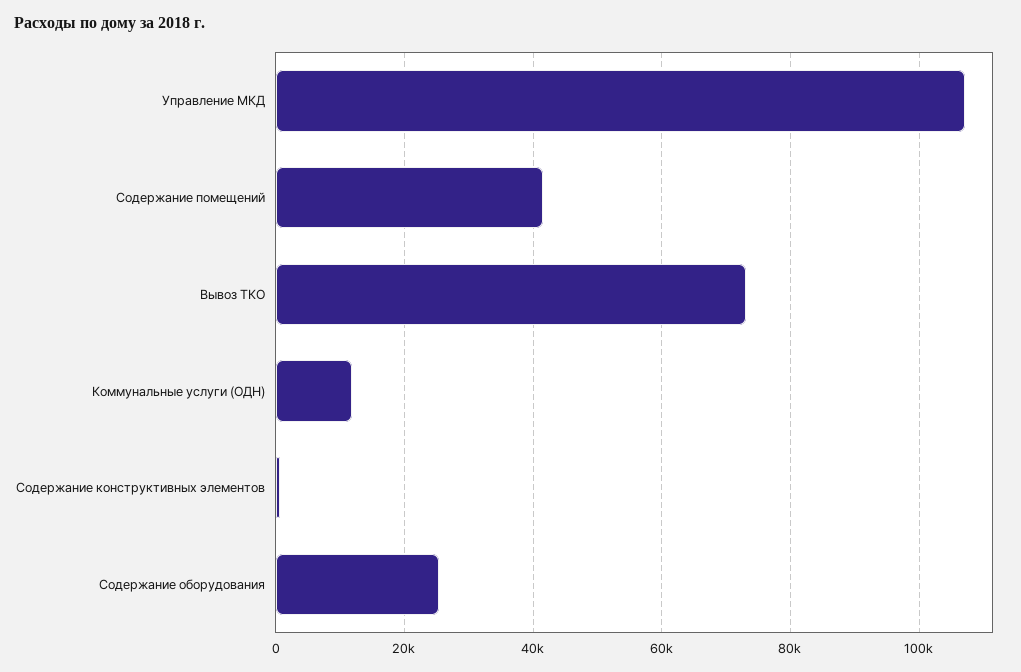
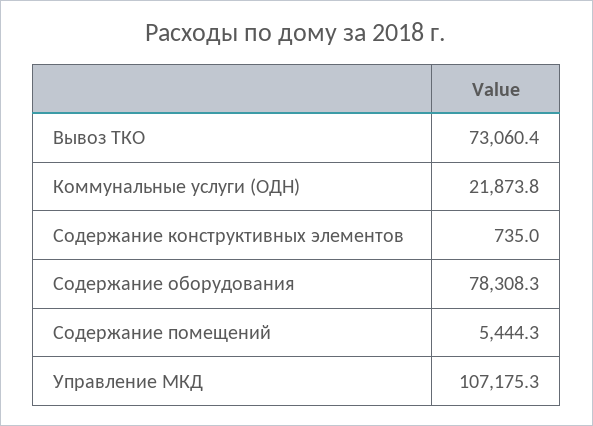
  {
    "Управление МКД": 107175.3,
-   "Содержание помещений": 42000,
+   "Содержание помещений": 5444.3,
    "Вывоз ТКО": 73060.4,
-   "Коммунальные услуги (ОДН)": 12000,
+   "Коммунальные услуги (ОДН)": 21873.8,
    "Содержание конструктивных элементов": 735,
-   "Содержание оборудования": 26000
+   "Содержание оборудования": 78308.3
  }

